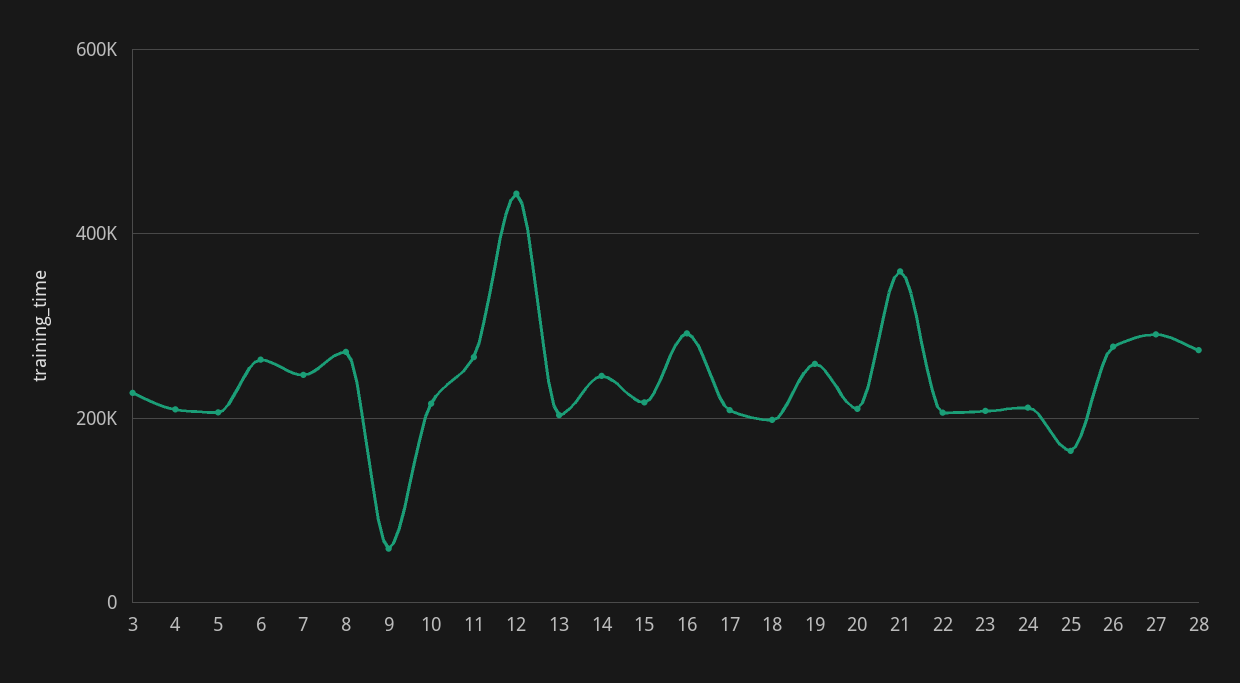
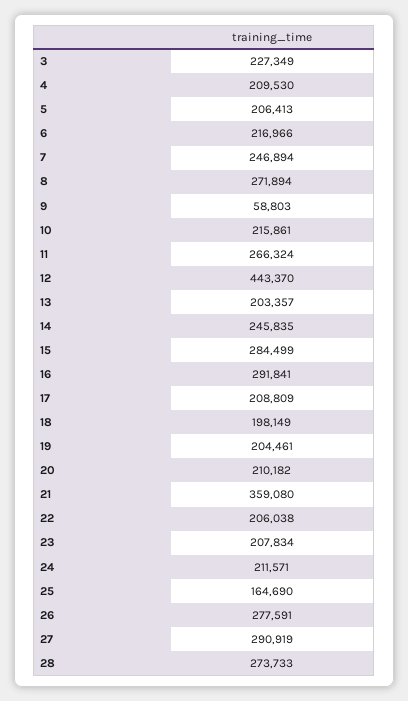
  {
    "3": 227349,
    "4": 209530,
    "5": 206413,
-   "6": 260000,
+   "6": 216966,
    "7": 246894,
    "8": 271894,
    "9": 58803,
    "10": 215861,
    "11": 266324,
    "12": 443370,
    "13": 203357,
    "14": 245835,
-   "15": 220000,
+   "15": 284499,
    "16": 291841,
    "17": 208809,
    "18": 198149,
-   "19": 260000,
+   "19": 204461,
    "20": 210182,
    "21": 359080,
    "22": 206038,
    "23": 207834,
    "24": 211571,
    "25": 164690,
    "26": 277591,
    "27": 290919,
    "28": 273733
  }

